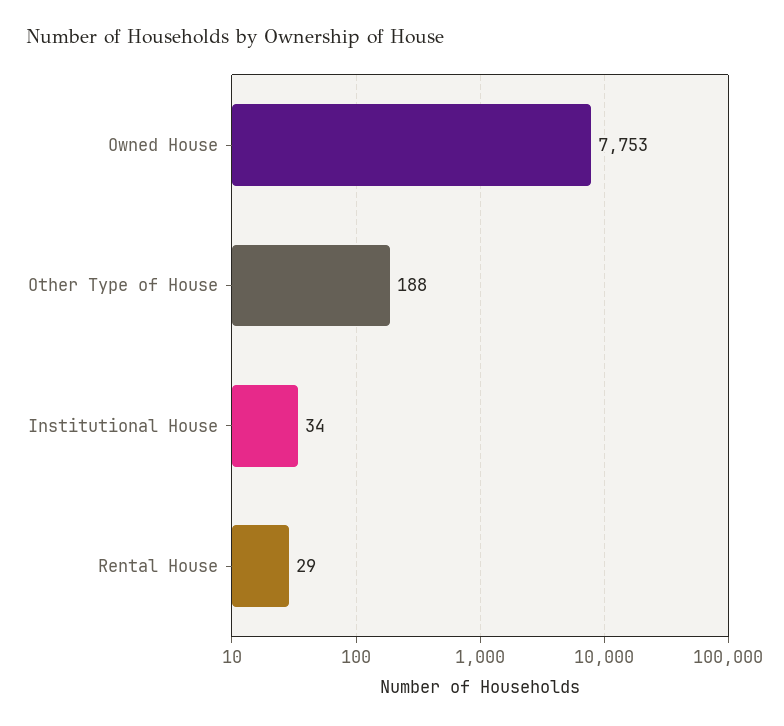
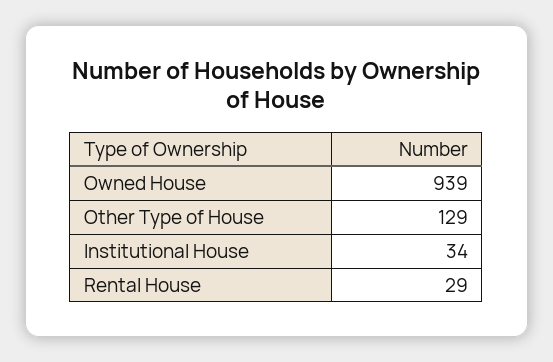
  {
-   "Owned House": 7753,
+   "Owned House": 939,
-   "Other Type of House": 188,
+   "Other Type of House": 129,
    "Institutional House": 34,
    "Rental House": 29
  }

